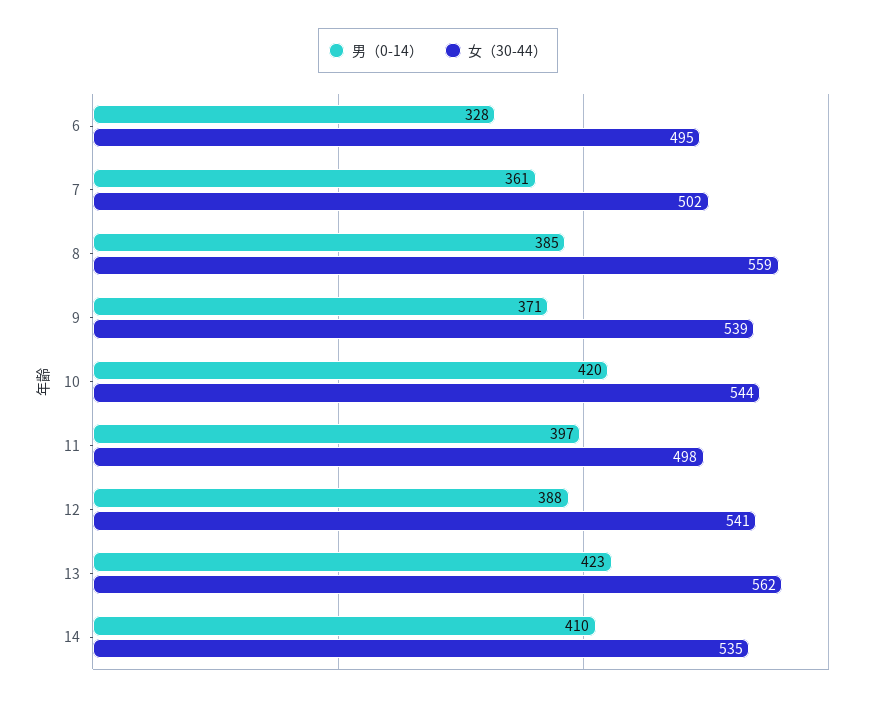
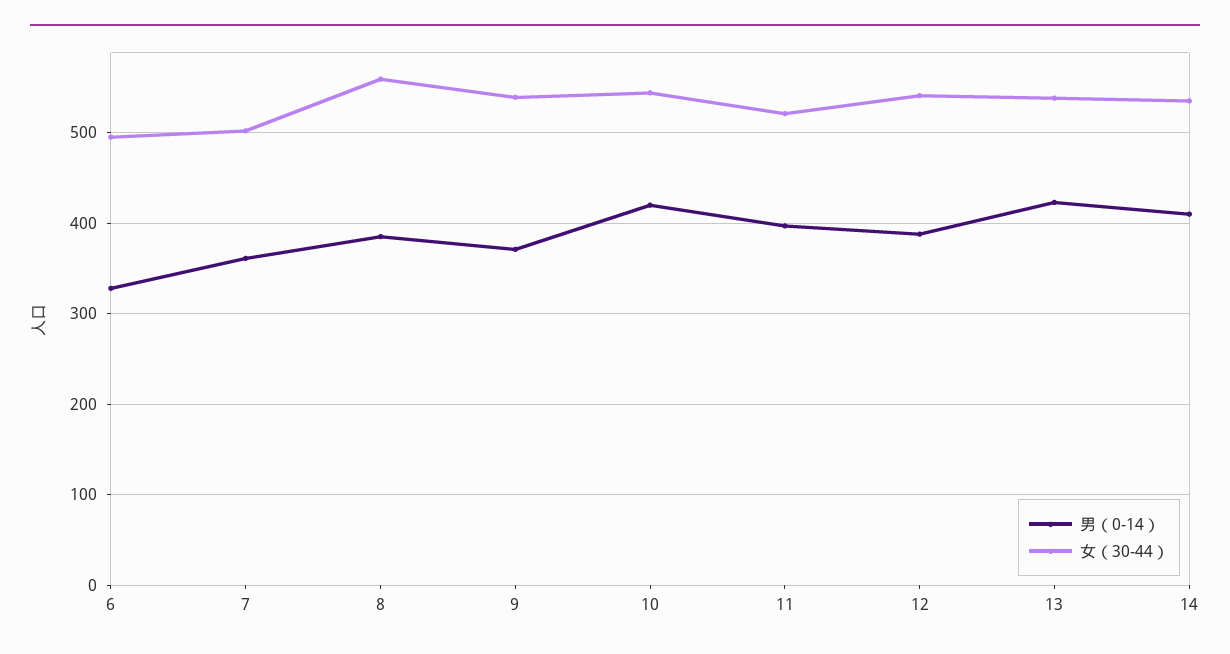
  {
    "男（0-14）": {
      "6": 328,
      "7": 361,
      "8": 385,
      "9": 371,
      "10": 420,
      "11": 397,
      "12": 388,
      "13": 423,
      "14": 410
    },
    "女（30-44）": {
      "6": 495,
      "7": 502,
      "8": 559,
      "9": 539,
      "10": 544,
-     "11": 498,
+     "11": 520,
      "12": 541,
-     "13": 562,
+     "13": 540,
      "14": 535
    }
  }

